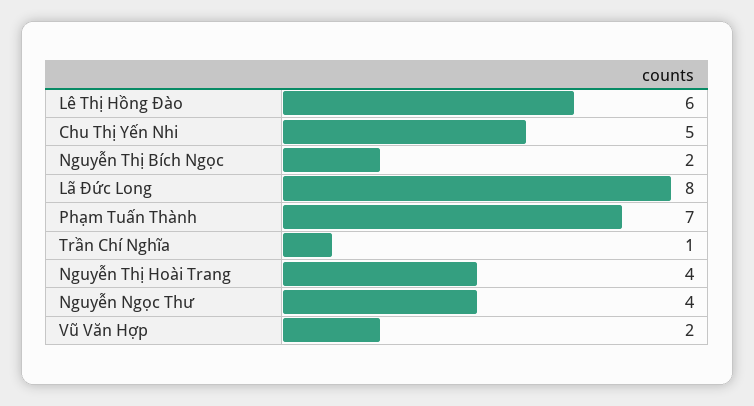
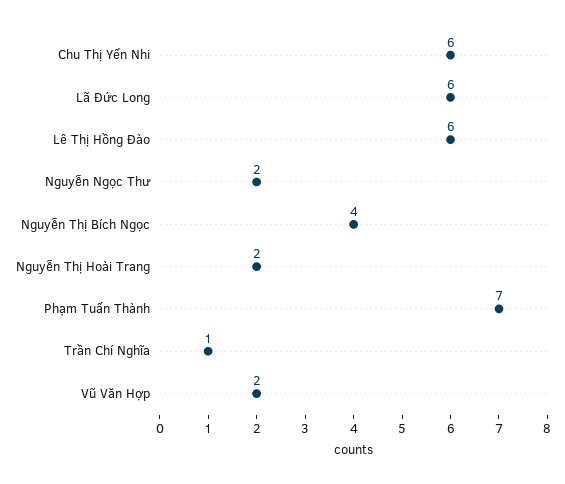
  {
    "Lê Thị Hồng Đào": 6,
-   "Chu Thị Yến Nhi": 5,
+   "Chu Thị Yến Nhi": 6,
-   "Nguyễn Thị Bích Ngọc": 2,
+   "Nguyễn Thị Bích Ngọc": 4,
-   "Lã Đức Long": 8,
+   "Lã Đức Long": 6,
    "Phạm Tuấn Thành": 7,
    "Trần Chí Nghĩa": 1,
-   "Nguyễn Thị Hoài Trang": 4,
+   "Nguyễn Thị Hoài Trang": 2,
-   "Nguyễn Ngọc Thư": 4,
+   "Nguyễn Ngọc Thư": 2,
    "Vũ Văn Hợp": 2
  }

